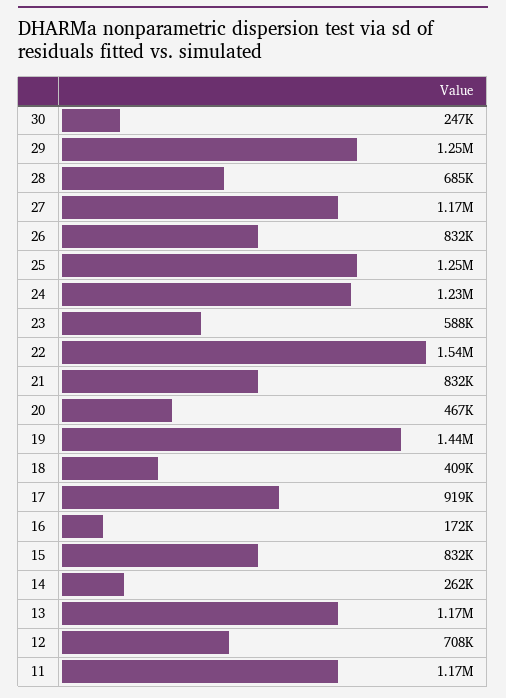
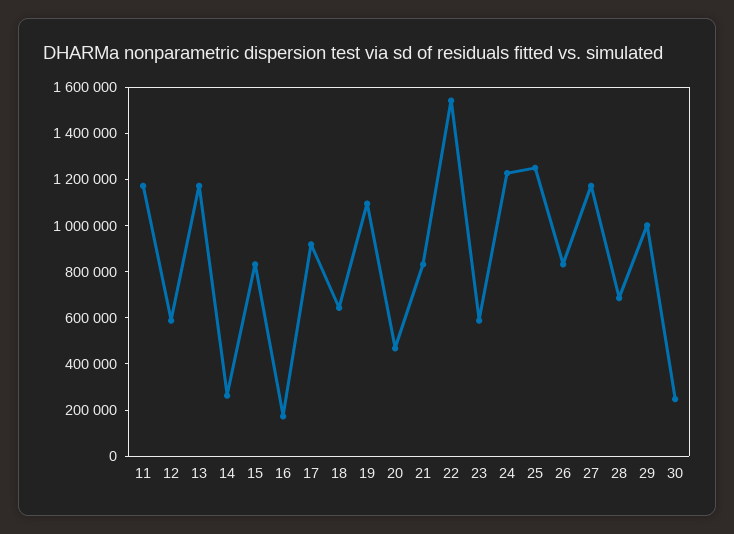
  {
    "30": 247000,
-   "29": 1250000,
+   "29": 1000000,
    "28": 685000,
    "27": 1170000,
    "26": 832000,
    "25": 1250000,
    "24": 1230000,
    "23": 588000,
    "22": 1540000,
    "21": 832000,
    "20": 467000,
-   "19": 1440000,
+   "19": 1100000,
-   "18": 409000,
+   "18": 650000,
    "17": 919000,
    "16": 172000,
    "15": 832000,
    "14": 262000,
    "13": 1170000,
-   "12": 708000,
+   "12": 600000,
    "11": 1170000
  }

